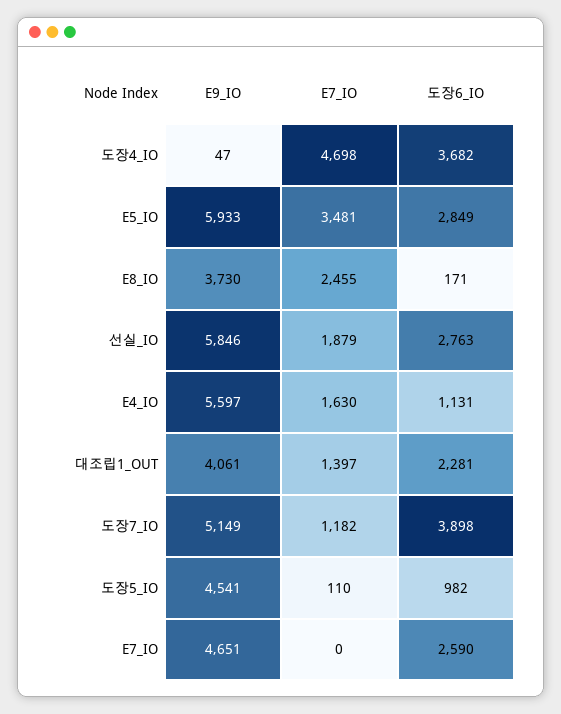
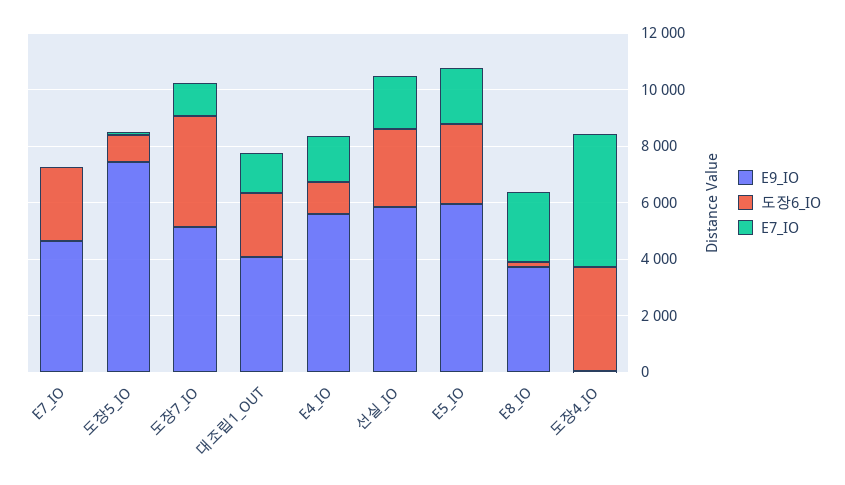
  {
    "E9_IO": {
      "도장4_IO": 47,
      "E5_IO": 5933,
      "E8_IO": 3730,
      "선실_IO": 5846,
      "E4_IO": 5597,
      "대조립1_OUT": 4061,
      "도장7_IO": 5149,
-     "도장5_IO": 4541,
+     "도장5_IO": 7500,
      "E7_IO": 4651
    },
    "E7_IO": {
      "도장4_IO": 4698,
-     "E5_IO": 3481,
+     "E5_IO": 2000,
      "E8_IO": 2455,
      "선실_IO": 1879,
      "E4_IO": 1630,
      "대조립1_OUT": 1397,
      "도장7_IO": 1182,
      "도장5_IO": 110,
      "E7_IO": 0
    },
    "도장6_IO": {
      "도장4_IO": 3682,
      "E5_IO": 2849,
      "E8_IO": 171,
      "선실_IO": 2763,
      "E4_IO": 1131,
      "대조립1_OUT": 2281,
      "도장7_IO": 3898,
      "도장5_IO": 982,
      "E7_IO": 2590
    }
  }

